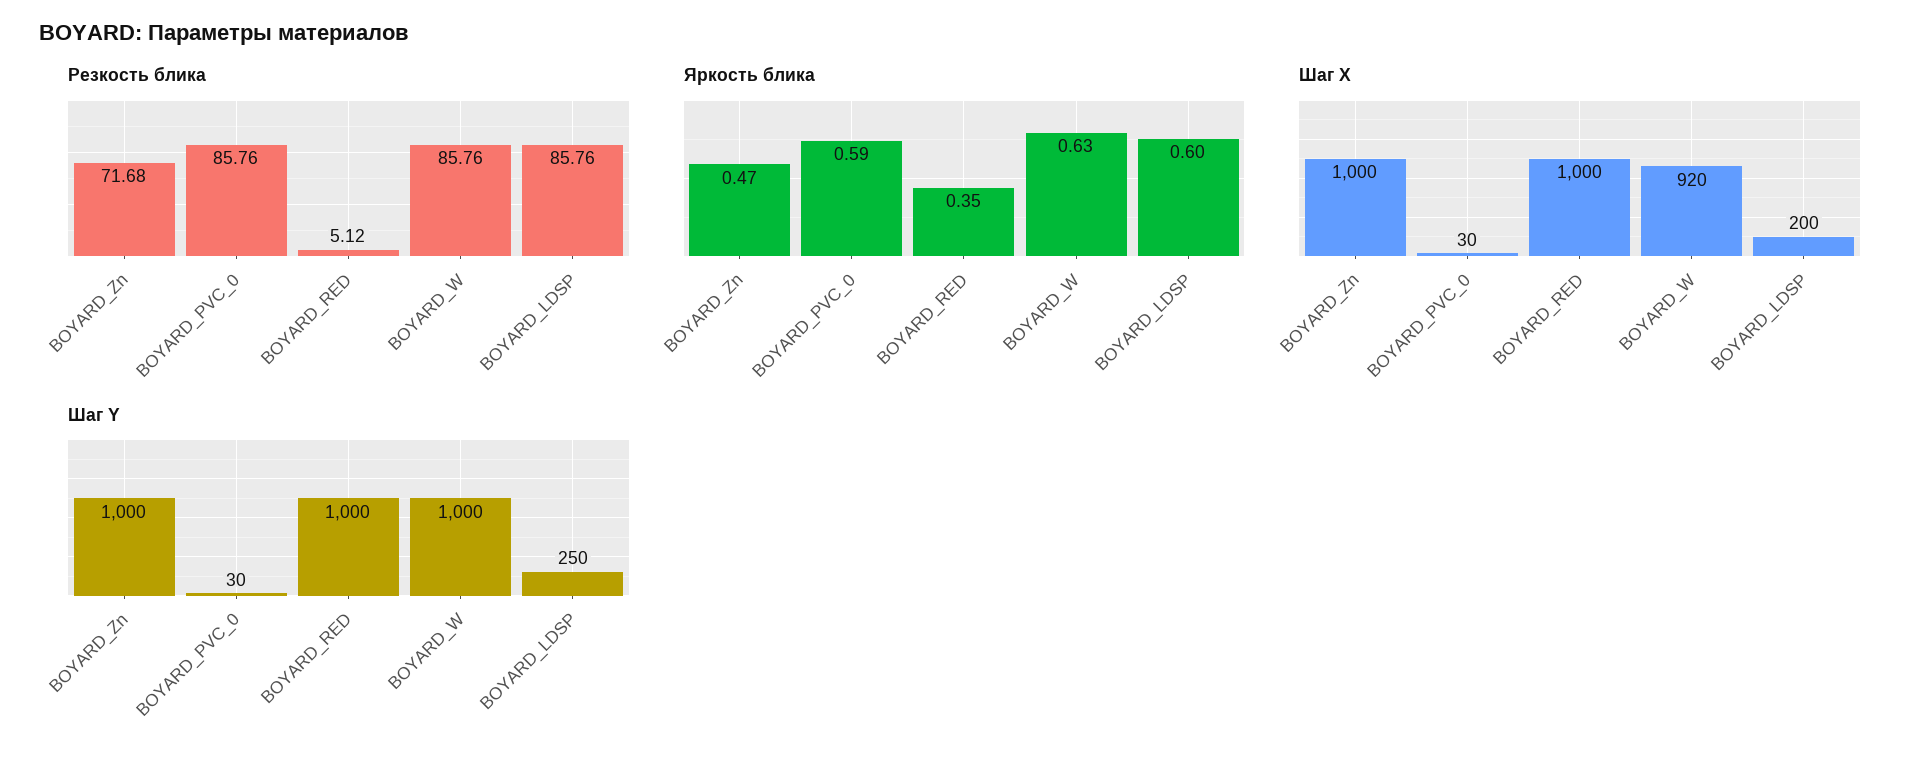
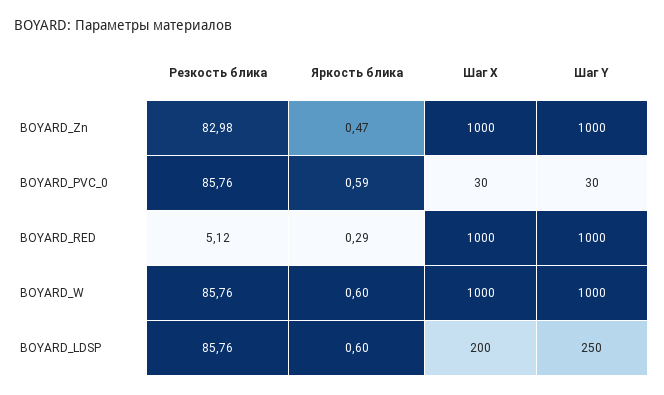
  {
    "Резкость блика": {
-     "BOYARD_Zn": 71.68,
+     "BOYARD_Zn": 82.98,
      "BOYARD_PVC_0": 85.76,
      "BOYARD_RED": 5.12,
      "BOYARD_W": 85.76,
      "BOYARD_LDSP": 85.76
    },
    "Яркость блика": {
      "BOYARD_Zn": 0.47,
      "BOYARD_PVC_0": 0.59,
-     "BOYARD_RED": 0.35,
+     "BOYARD_RED": 0.29,
-     "BOYARD_W": 0.63,
+     "BOYARD_W": 0.6,
      "BOYARD_LDSP": 0.6
    },
    "Шаг X": {
      "BOYARD_Zn": 1000,
      "BOYARD_PVC_0": 30,
      "BOYARD_RED": 1000,
-     "BOYARD_W": 920,
+     "BOYARD_W": 1000,
      "BOYARD_LDSP": 200
    },
    "Шаг Y": {
      "BOYARD_Zn": 1000,
      "BOYARD_PVC_0": 30,
      "BOYARD_RED": 1000,
      "BOYARD_W": 1000,
      "BOYARD_LDSP": 250
    }
  }

